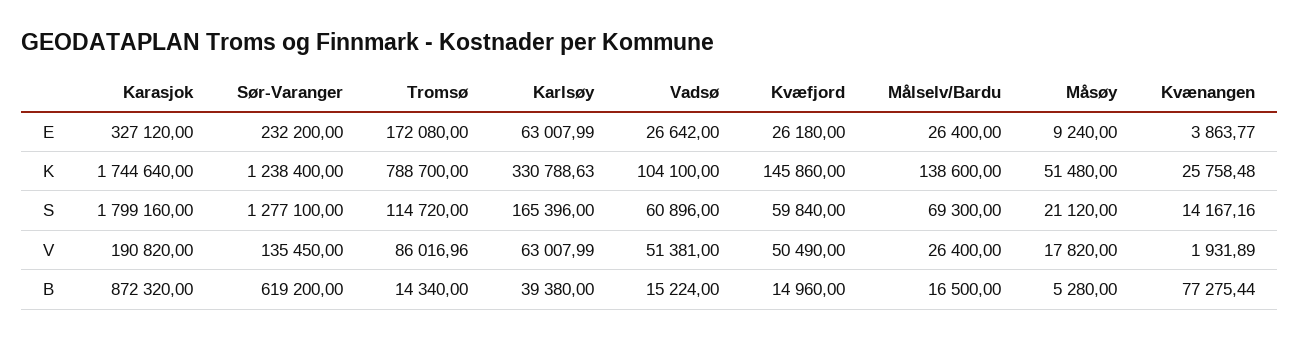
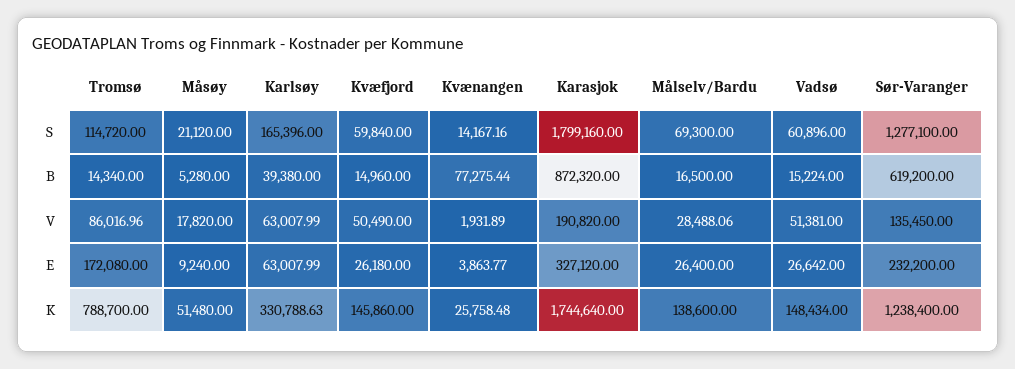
  {
    "Karasjok": {
      "E": 327120,
      "K": 1744640,
      "S": 1799160,
      "V": 190820,
      "B": 872320
    },
    "Sør-Varanger": {
      "E": 232200,
      "K": 1238400,
      "S": 1277100,
      "V": 135450,
      "B": 619200
    },
    "Tromsø": {
      "E": 172080,
      "K": 788700,
      "S": 114720,
      "V": 86016.96,
      "B": 14340
    },
    "Karlsøy": {
      "E": 63007.99,
      "K": 330788.63,
      "S": 165396,
      "V": 63007.99,
      "B": 39380
    },
    "Vadsø": {
      "E": 26642,
-     "K": 104100,
+     "K": 148434,
      "S": 60896,
      "V": 51381,
      "B": 15224
    },
    "Kvæfjord": {
      "E": 26180,
      "K": 145860,
      "S": 59840,
      "V": 50490,
      "B": 14960
    },
    "Målselv/Bardu": {
      "E": 26400,
      "K": 138600,
      "S": 69300,
-     "V": 26400,
+     "V": 28488.06,
      "B": 16500
    },
    "Måsøy": {
      "E": 9240,
      "K": 51480,
      "S": 21120,
      "V": 17820,
      "B": 5280
    },
    "Kvænangen": {
      "E": 3863.77,
      "K": 25758.48,
      "S": 14167.16,
      "V": 1931.89,
      "B": 77275.44
    }
  }

